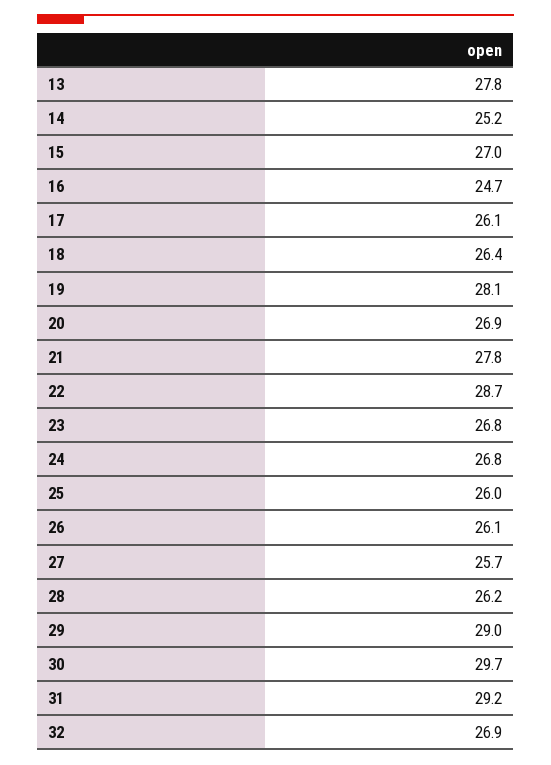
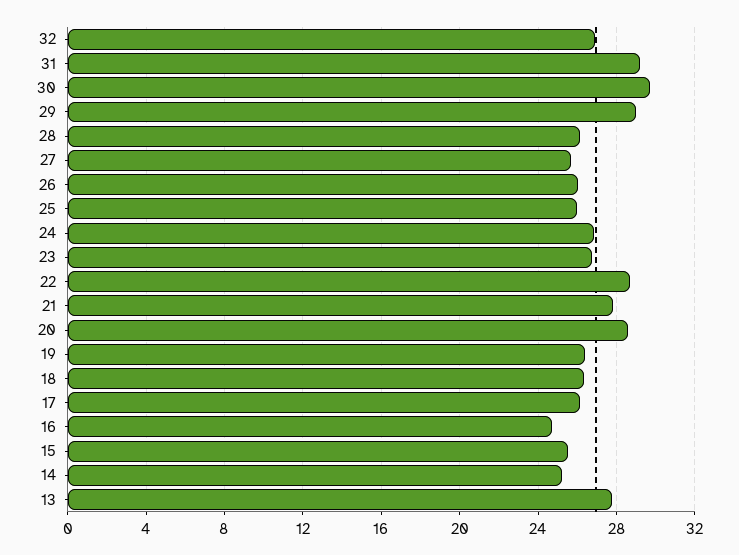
  {
    "13": 27.8,
    "14": 25.2,
-   "15": 27,
+   "15": 25.5,
    "16": 24.7,
    "17": 26.1,
    "18": 26.4,
-   "19": 28.1,
+   "19": 26.5,
-   "20": 26.9,
+   "20": 28.5,
    "21": 27.8,
    "22": 28.7,
    "23": 26.8,
    "24": 26.8,
    "25": 26,
    "26": 26.1,
    "27": 25.7,
    "28": 26.2,
    "29": 29,
    "30": 29.7,
    "31": 29.2,
    "32": 26.9
  }

